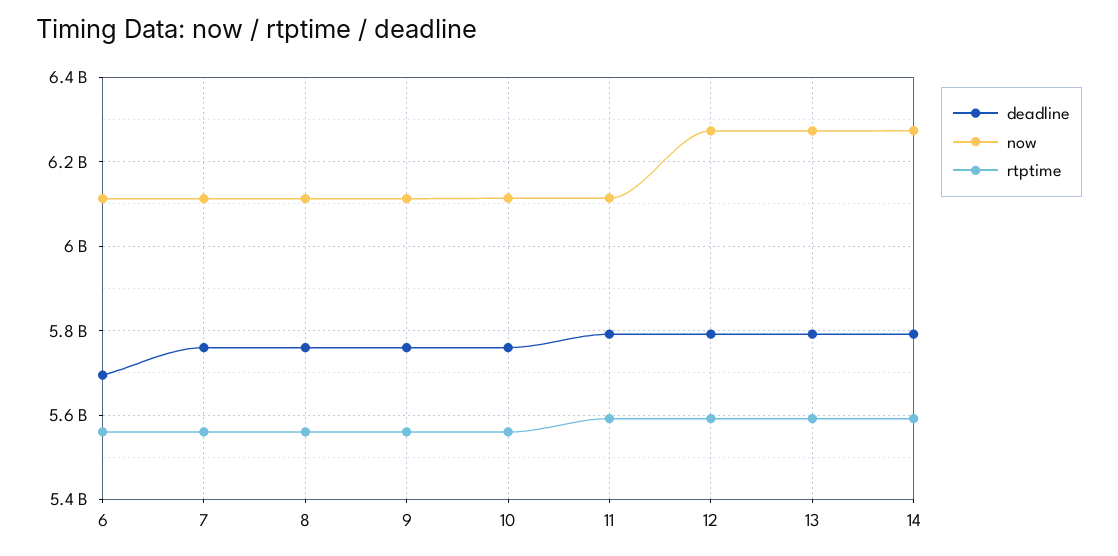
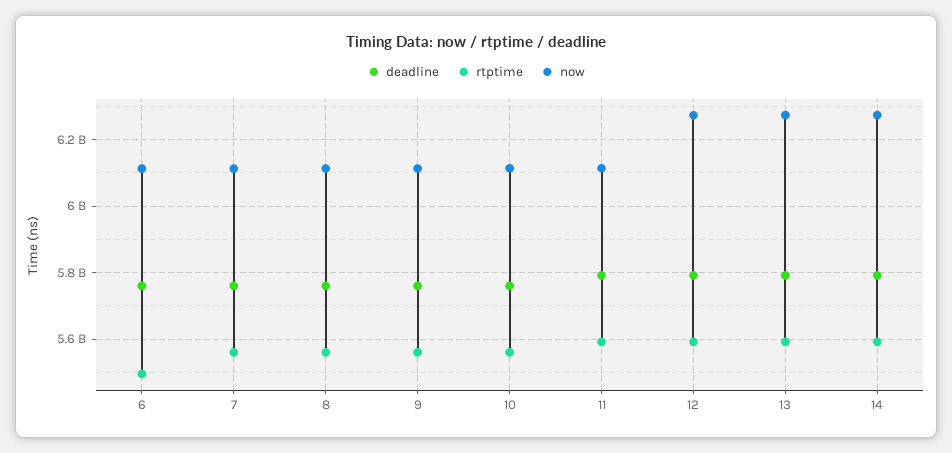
  {
    "deadline": {
-     "6": 5700000000,
+     "6": 5760000000,
      "7": 5760000000,
      "8": 5760000000,
      "9": 5760000000,
      "10": 5760000000,
      "11": 5800000000,
      "12": 5800000000,
      "13": 5800000000,
      "14": 5800000000
    },
    "now": {
      "6": 6120000000,
      "7": 6120000000,
      "8": 6120000000,
      "9": 6120000000,
      "10": 6120000000,
      "11": 6120000000,
      "12": 6280000000,
      "13": 6280000000,
      "14": 6280000000
    },
    "rtptime": {
-     "6": 5560000000,
+     "6": 5500000000,
      "7": 5560000000,
      "8": 5560000000,
      "9": 5560000000,
      "10": 5560000000,
      "11": 5600000000,
      "12": 5600000000,
      "13": 5600000000,
      "14": 5600000000
    }
  }

